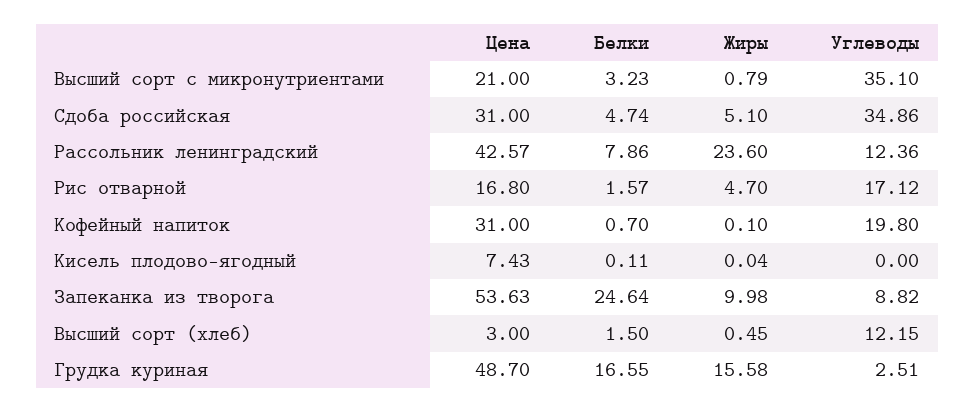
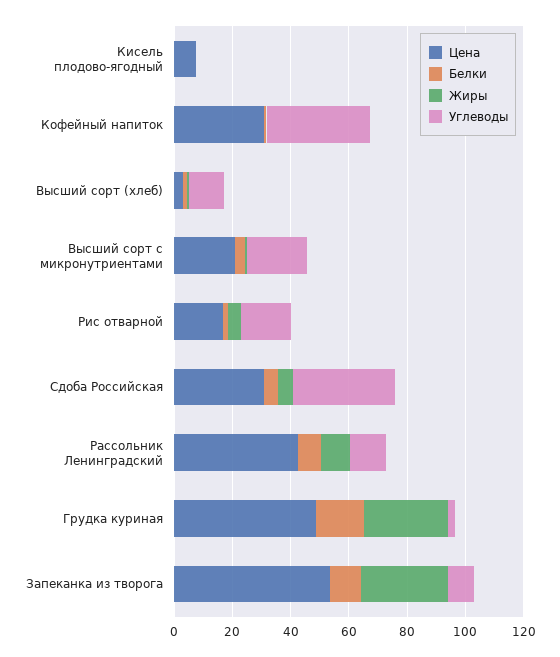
  {
    "Цена": {
      "Высший сорт с микронутриентами": 21,
      "Сдоба российская": 31,
      "Рассольник ленинградский": 42.57,
      "Рис отварной": 16.8,
      "Кофейный напиток": 31,
      "Кисель плодово-ягодный": 7.43,
      "Запеканка из творога": 53.63,
      "Высший сорт (хлеб)": 3,
      "Грудка куриная": 48.7
    },
    "Белки": {
      "Высший сорт с микронутриентами": 3.23,
      "Сдоба российская": 4.74,
      "Рассольник ленинградский": 7.86,
      "Рис отварной": 1.57,
      "Кофейный напиток": 0.7,
      "Кисель плодово-ягодный": 0.11,
-     "Запеканка из творога": 24.64,
+     "Запеканка из творога": 10,
      "Высший сорт (хлеб)": 1.5,
      "Грудка куриная": 16.55
    },
    "Жиры": {
      "Высший сорт с микронутриентами": 0.79,
      "Сдоба российская": 5.1,
-     "Рассольник ленинградский": 23.6,
+     "Рассольник ленинградский": 10,
      "Рис отварной": 4.7,
      "Кофейный напиток": 0.1,
      "Кисель плодово-ягодный": 0.04,
-     "Запеканка из творога": 9.98,
+     "Запеканка из творога": 30,
      "Высший сорт (хлеб)": 0.45,
-     "Грудка куриная": 15.58
+     "Грудка куриная": 30
    },
    "Углеводы": {
-     "Высший сорт с микронутриентами": 35.1,
+     "Высший сорт с микронутриентами": 20,
      "Сдоба российская": 34.86,
      "Рассольник ленинградский": 12.36,
      "Рис отварной": 17.12,
-     "Кофейный напиток": 19.8,
+     "Кофейный напиток": 35,
      "Кисель плодово-ягодный": 0,
      "Запеканка из творога": 8.82,
      "Высший сорт (хлеб)": 12.15,
      "Грудка куриная": 2.51
    }
  }

